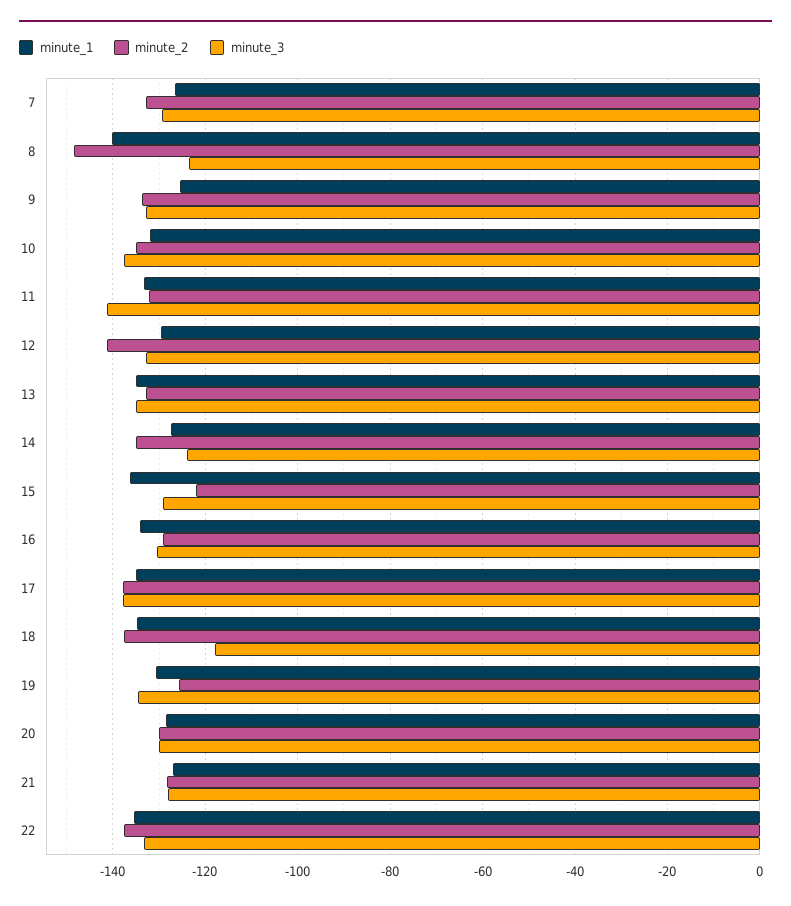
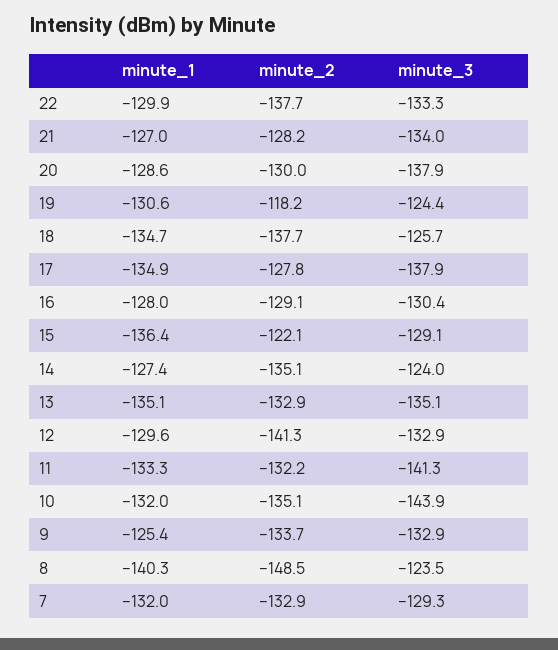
  {
    "minute_1": {
-     "7": -126,
+     "7": -132,
      "8": -140.3,
      "9": -125.4,
      "10": -132,
      "11": -133.3,
      "12": -129.6,
      "13": -135.1,
      "14": -127.4,
      "15": -136.4,
-     "16": -134,
+     "16": -128,
      "17": -134.9,
      "18": -134.7,
      "19": -130.6,
      "20": -128.6,
      "21": -127,
-     "22": -136
+     "22": -129.9
    },
    "minute_2": {
      "7": -132.9,
      "8": -148.5,
      "9": -133.7,
      "10": -135.1,
      "11": -132.2,
      "12": -141.3,
      "13": -132.9,
      "14": -135.1,
      "15": -122.1,
      "16": -129.1,
-     "17": -138,
+     "17": -127.8,
      "18": -137.7,
-     "19": -126,
+     "19": -118.2,
      "20": -130,
      "21": -128.2,
      "22": -137.7
    },
    "minute_3": {
      "7": -129.3,
      "8": -123.5,
      "9": -132.9,
-     "10": -138,
+     "10": -143.9,
      "11": -141.3,
      "12": -132.9,
      "13": -135.1,
      "14": -124,
      "15": -129.1,
      "16": -130.4,
      "17": -137.9,
-     "18": -118,
+     "18": -125.7,
-     "19": -134,
+     "19": -124.4,
-     "20": -130,
+     "20": -137.9,
-     "21": -128,
+     "21": -134,
      "22": -133.3
    }
  }

